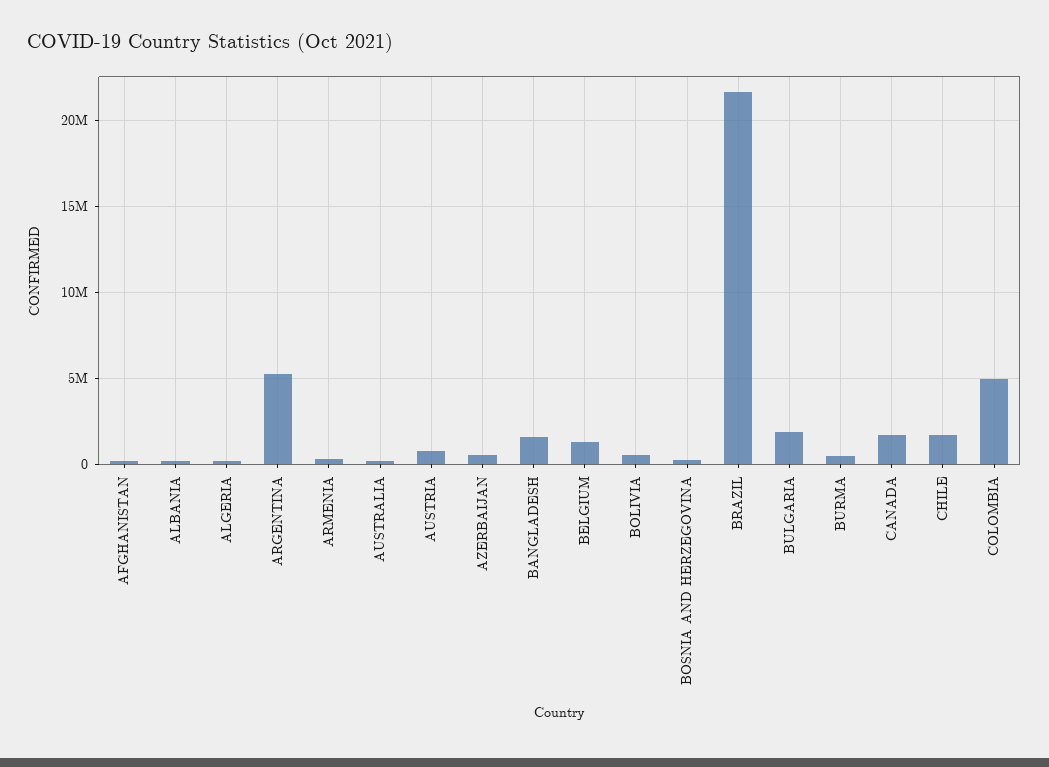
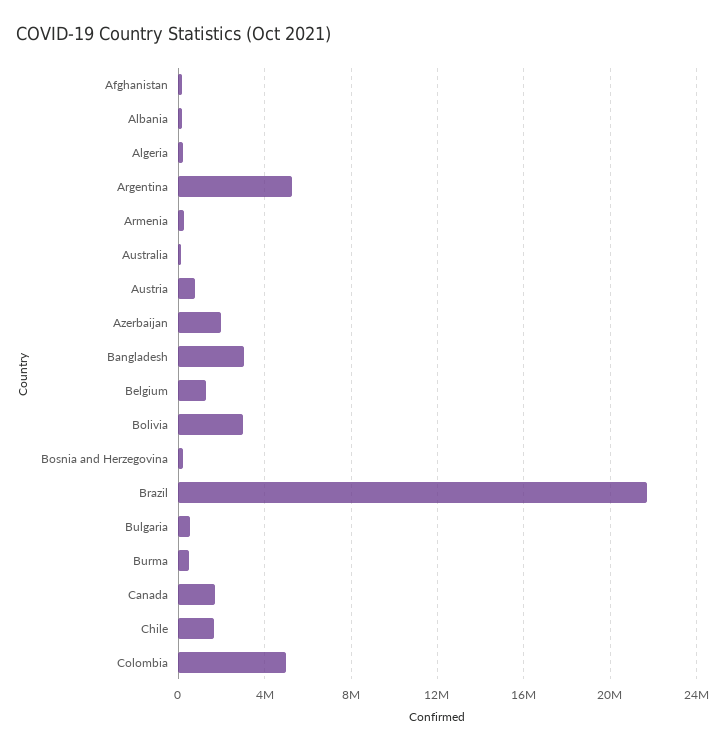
  {
    "AFGHANISTAN": 0,
    "ALBANIA": 0,
    "ALGERIA": 0,
    "ARGENTINA": 5500000,
    "ARMENIA": 500000,
    "AUSTRALIA": 0,
    "AUSTRIA": 1000000,
-   "AZERBAIJAN": 500000,
+   "AZERBAIJAN": 2000000,
-   "BANGLADESH": 1500000,
+   "BANGLADESH": 3000000,
    "BELGIUM": 1500000,
-   "BOLIVIA": 500000,
+   "BOLIVIA": 3000000,
    "BOSNIA AND HERZEGOVINA": 0,
    "BRAZIL": 21500000,
-   "BULGARIA": 2000000,
+   "BULGARIA": 500000,
    "BURMA": 500000,
    "CANADA": 1500000,
    "CHILE": 1500000,
    "COLOMBIA": 5000000
  }

